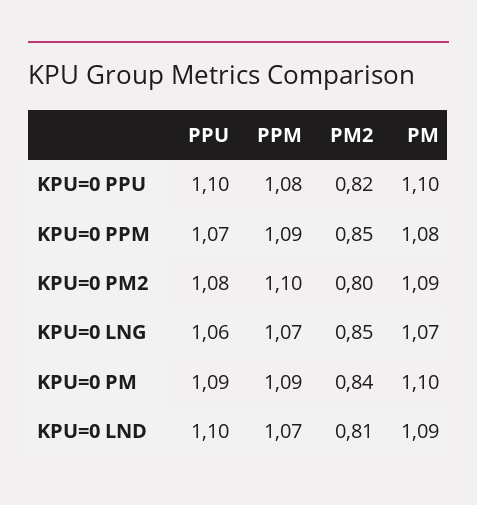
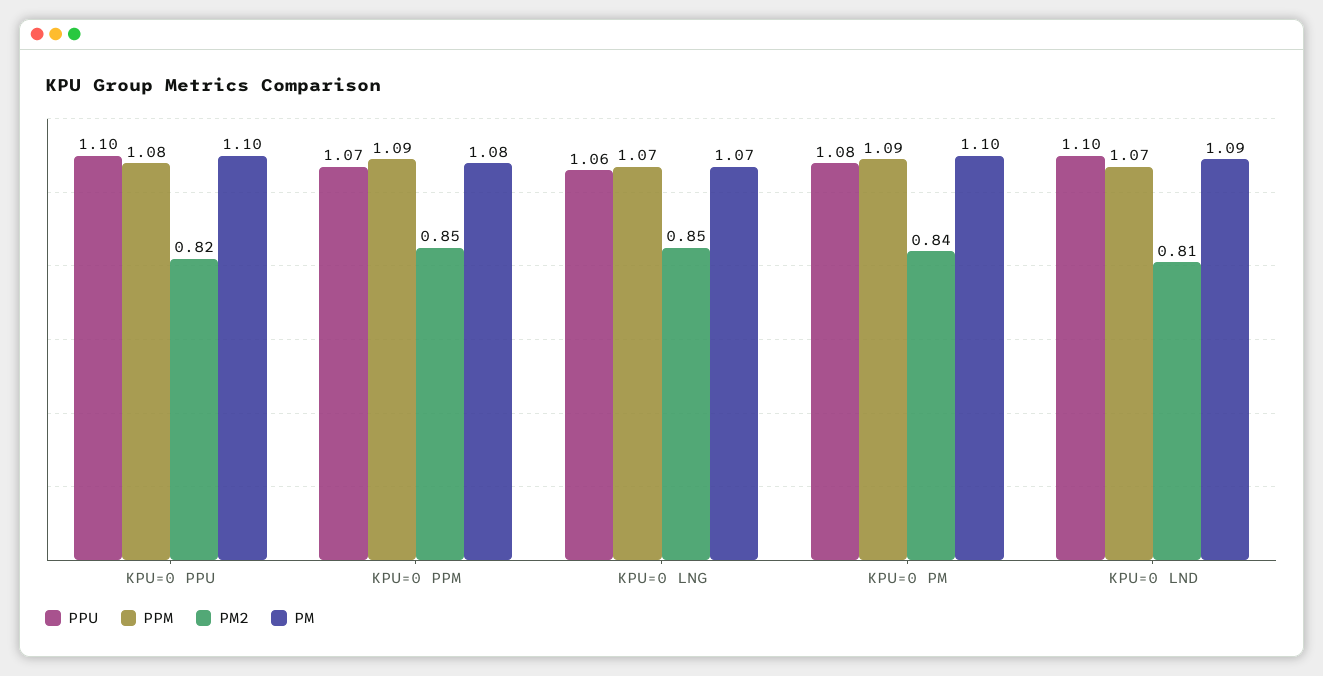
  {
    "PPU": {
      "KPU=0 PPU": 1.1,
      "KPU=0 PPM": 1.07,
-     "KPU=0 PM2": 1.08,
      "KPU=0 LNG": 1.06,
-     "KPU=0 PM": 1.09,
+     "KPU=0 PM": 1.08,
      "KPU=0 LND": 1.1
    },
    "PPM": {
      "KPU=0 PPU": 1.08,
      "KPU=0 PPM": 1.09,
-     "KPU=0 PM2": 1.1,
      "KPU=0 LNG": 1.07,
      "KPU=0 PM": 1.09,
      "KPU=0 LND": 1.07
    },
    "PM2": {
      "KPU=0 PPU": 0.82,
      "KPU=0 PPM": 0.85,
-     "KPU=0 PM2": 0.8,
      "KPU=0 LNG": 0.85,
      "KPU=0 PM": 0.84,
      "KPU=0 LND": 0.81
    },
    "PM": {
      "KPU=0 PPU": 1.1,
      "KPU=0 PPM": 1.08,
-     "KPU=0 PM2": 1.09,
      "KPU=0 LNG": 1.07,
      "KPU=0 PM": 1.1,
      "KPU=0 LND": 1.09
    }
  }

